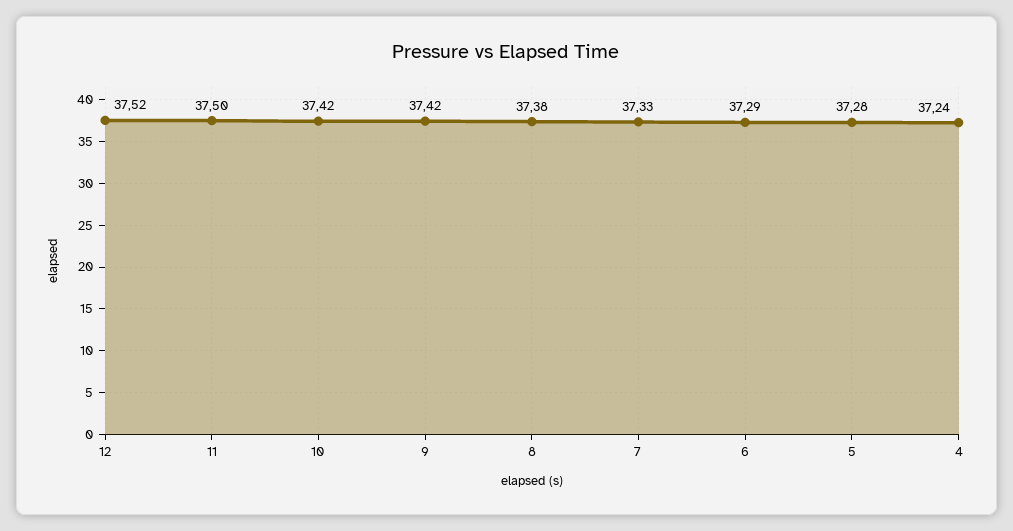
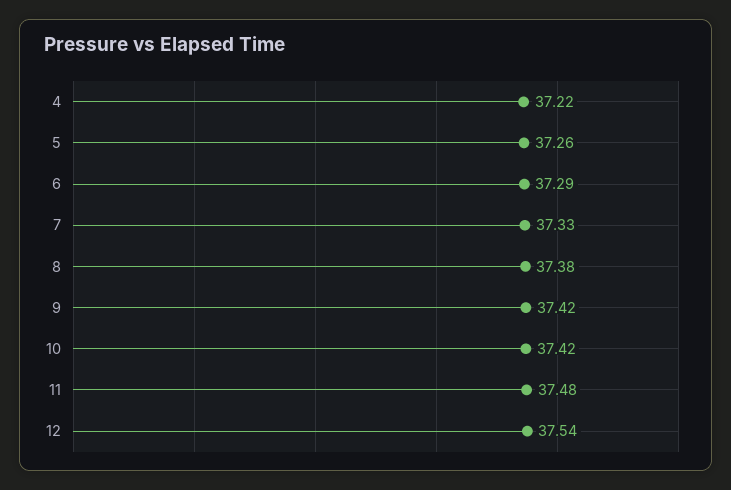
  {
-   "12": 37.52,
+   "12": 37.54,
-   "11": 37.5,
+   "11": 37.48,
    "10": 37.42,
    "9": 37.42,
    "8": 37.38,
    "7": 37.33,
    "6": 37.29,
-   "5": 37.28,
+   "5": 37.26,
-   "4": 37.24
+   "4": 37.22
  }

